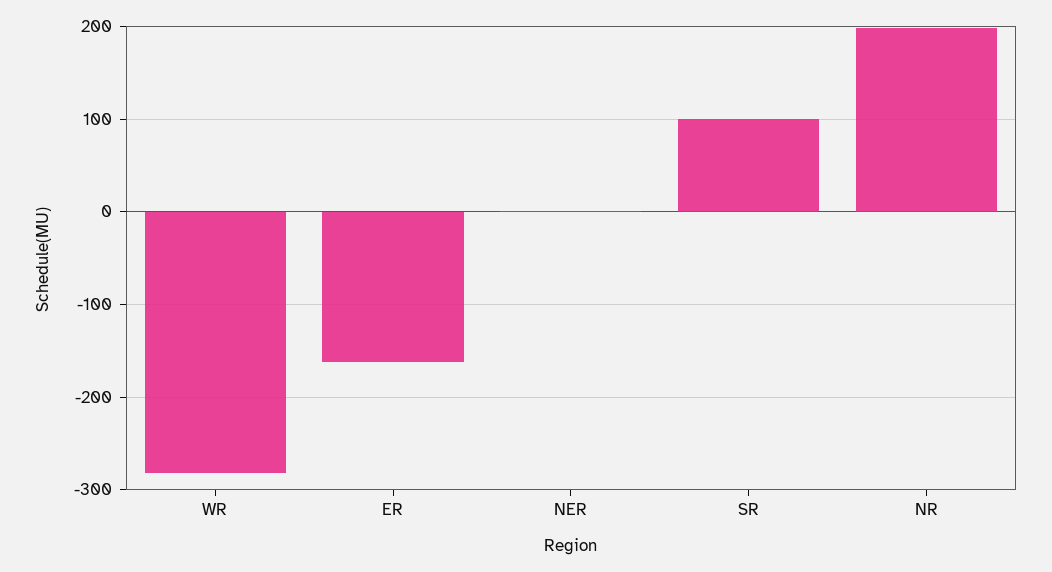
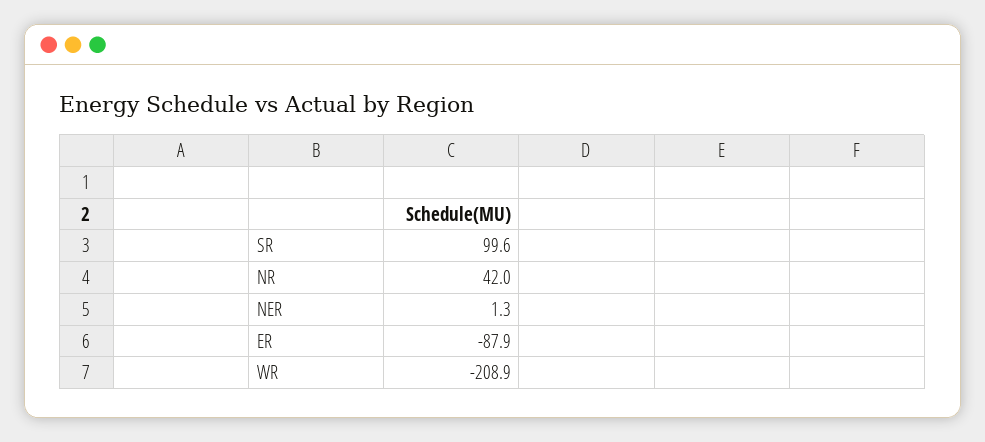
  {
-   "WR": -280,
+   "WR": -208.9,
-   "ER": -160,
+   "ER": -87.9,
    "NER": 1.3,
    "SR": 99.6,
-   "NR": 200
+   "NR": 42
  }

